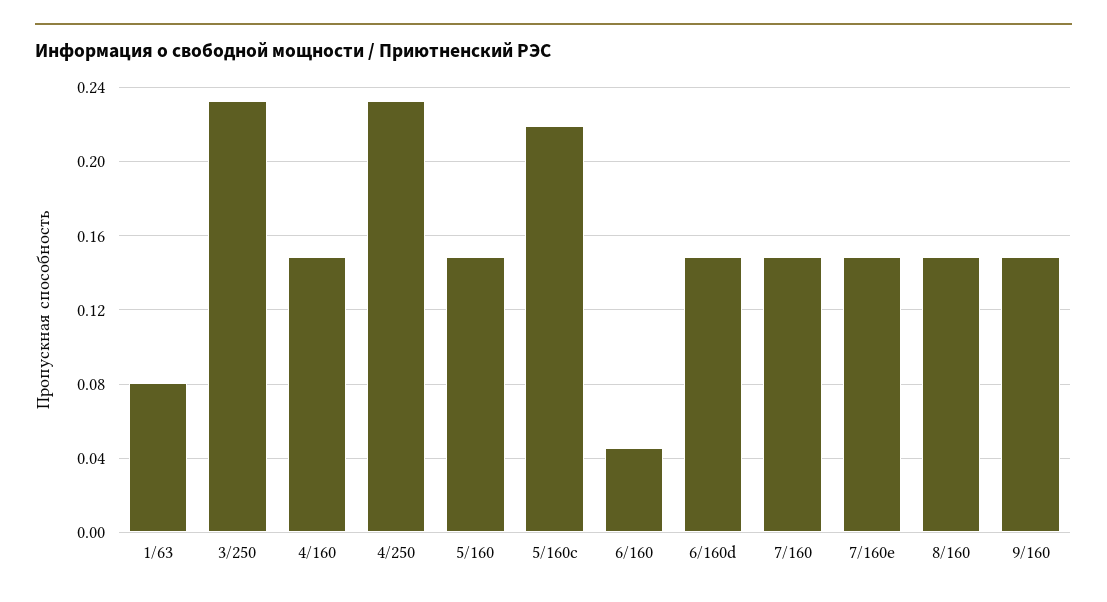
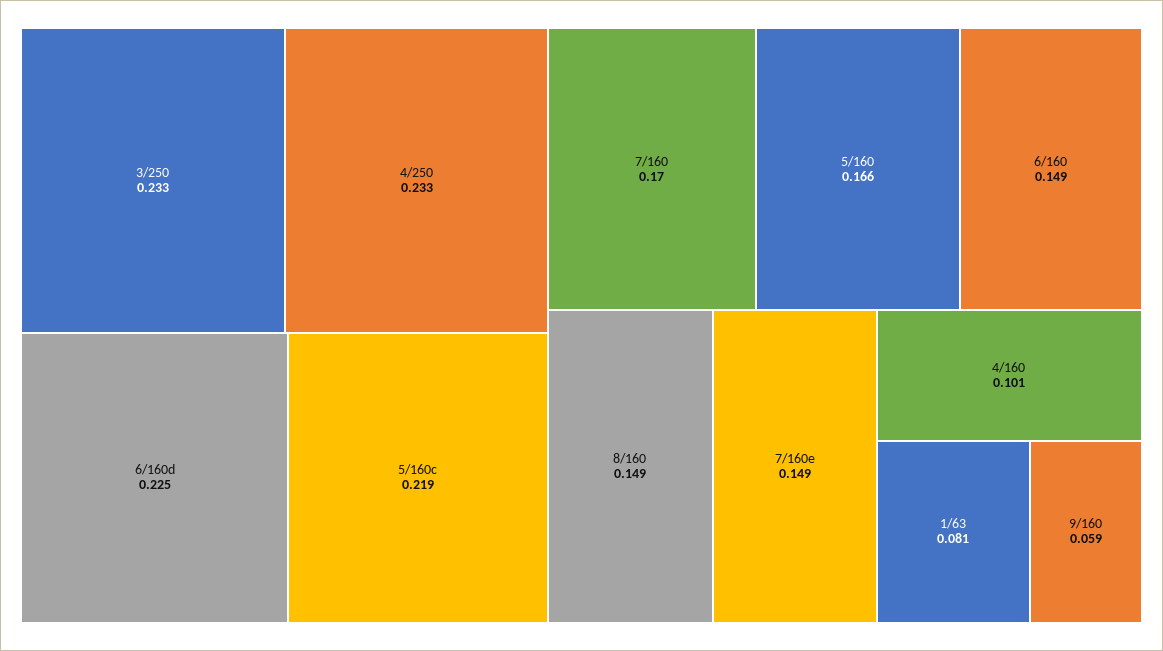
  {
    "1/63": 0.081,
    "3/250": 0.233,
-   "4/160": 0.15,
+   "4/160": 0.101,
    "4/250": 0.233,
-   "5/160": 0.15,
+   "5/160": 0.166,
    "5/160c": 0.219,
-   "6/160": 0.045,
+   "6/160": 0.149,
-   "6/160d": 0.15,
+   "6/160d": 0.225,
-   "7/160": 0.15,
+   "7/160": 0.17,
    "7/160e": 0.149,
    "8/160": 0.149,
-   "9/160": 0.15
+   "9/160": 0.059
  }

